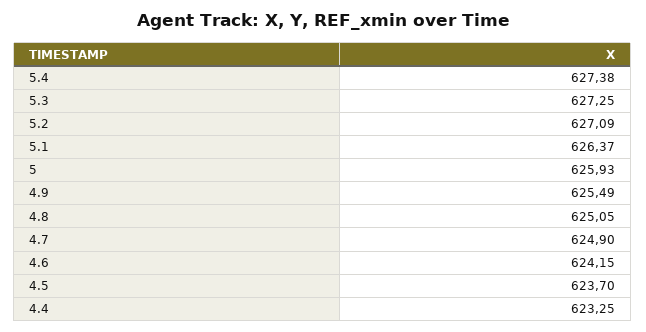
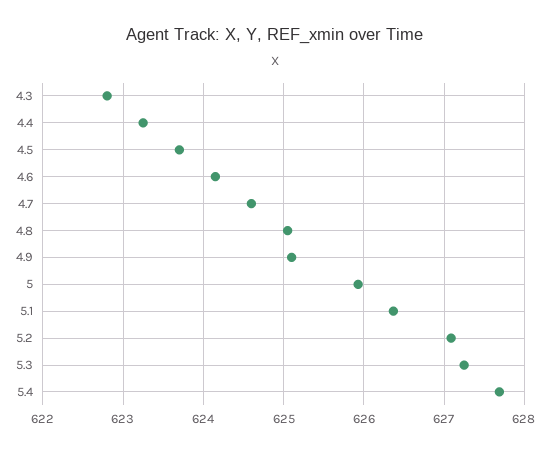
  {
-   "5.4": 627.38,
+   "5.4": 627.7,
    "5.3": 627.25,
    "5.2": 627.09,
    "5.1": 626.37,
    "5": 625.93,
-   "4.9": 625.49,
+   "4.9": 625.1,
    "4.8": 625.05,
-   "4.7": 624.9,
+   "4.7": 624.6,
    "4.6": 624.15,
    "4.5": 623.7,
-   "4.4": 623.25
+   "4.4": 623.25,
+   "4.3": 622.8
  }

